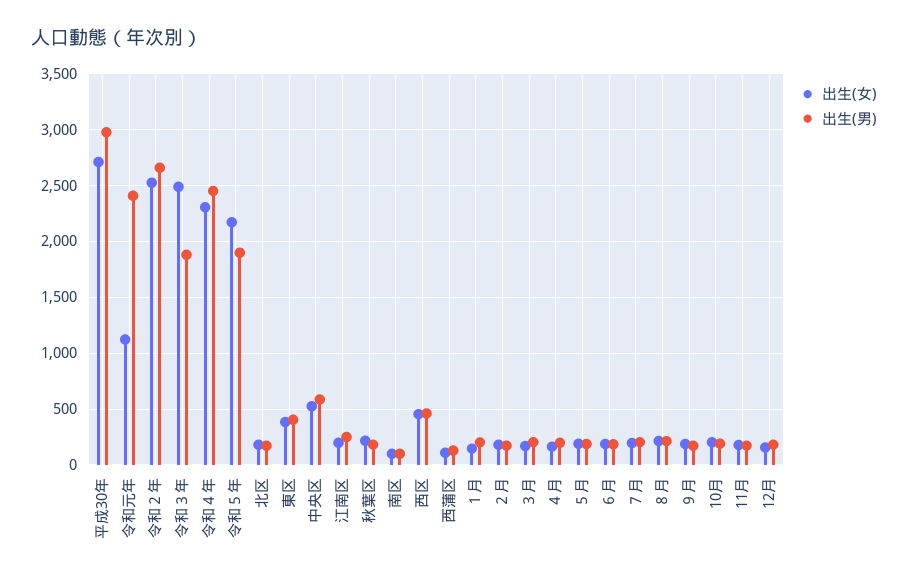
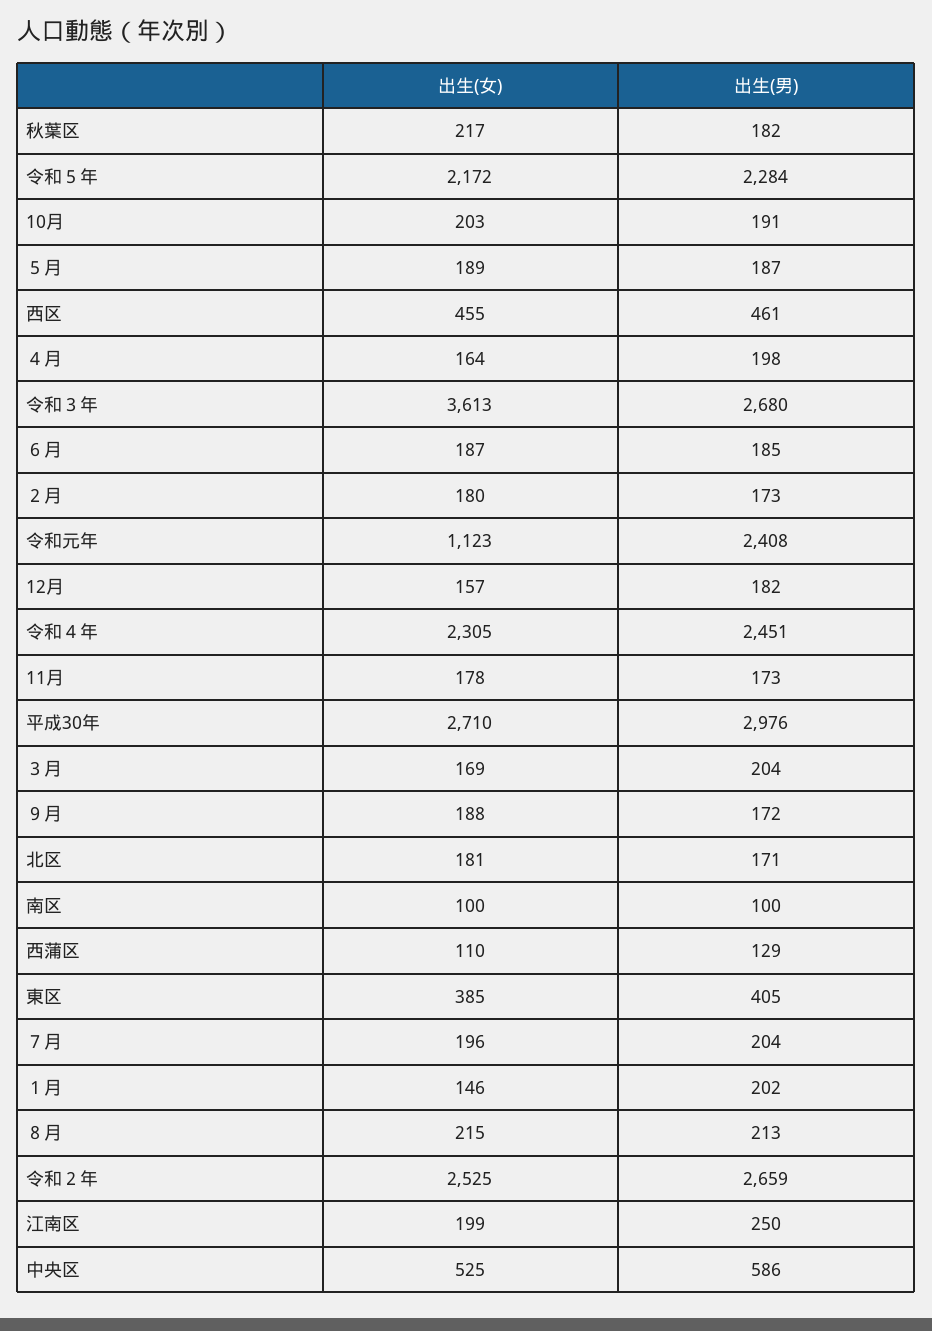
  {
    "出生(女)": {
      "平成30年": 2710,
      "令和元年": 1123,
      "令和２年": 2525,
-     "令和３年": 2500,
+     "令和３年": 3613,
      "令和４年": 2305,
      "令和５年": 2172,
      "北区": 181,
      "東区": 385,
      "中央区": 525,
      "江南区": 199,
      "秋葉区": 217,
      "南区": 100,
      "西区": 455,
      "西蒲区": 110,
      "１月": 146,
      "２月": 180,
      "３月": 169,
      "４月": 164,
      "５月": 189,
      "６月": 187,
      "７月": 196,
      "８月": 215,
      "９月": 188,
      "10月": 203,
      "11月": 178,
      "12月": 157
    },
    "出生(男)": {
      "平成30年": 2976,
      "令和元年": 2408,
      "令和２年": 2659,
-     "令和３年": 1900,
+     "令和３年": 2680,
      "令和４年": 2451,
-     "令和５年": 1900,
+     "令和５年": 2284,
      "北区": 171,
      "東区": 405,
      "中央区": 586,
      "江南区": 250,
      "秋葉区": 182,
      "南区": 100,
      "西区": 461,
      "西蒲区": 129,
      "１月": 202,
      "２月": 173,
      "３月": 204,
      "４月": 198,
      "５月": 187,
      "６月": 185,
      "７月": 204,
      "８月": 213,
      "９月": 172,
      "10月": 191,
      "11月": 173,
      "12月": 182
    }
  }

